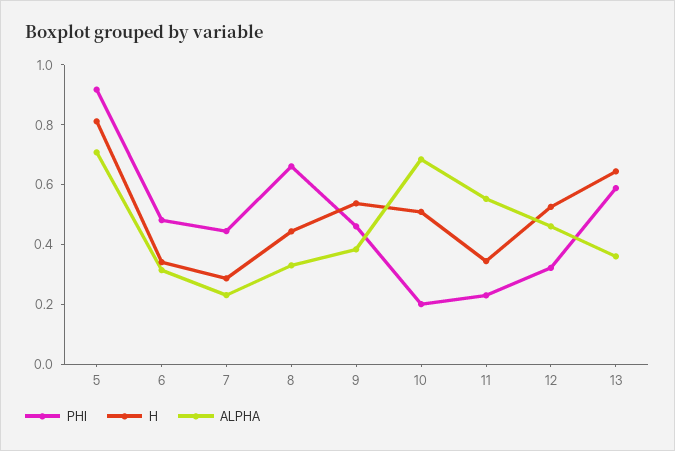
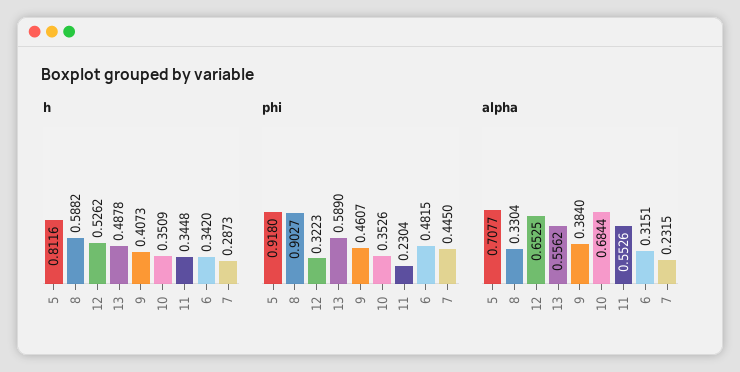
  {
    "PHI": {
      "5": 0.918,
      "6": 0.4815,
      "7": 0.445,
-     "8": 0.65,
+     "8": 0.9027,
      "9": 0.4607,
-     "10": 0.2,
+     "10": 0.3526,
      "11": 0.2304,
      "12": 0.3223,
      "13": 0.589
    },
    "H": {
      "5": 0.8116,
      "6": 0.342,
      "7": 0.2873,
-     "8": 0.45,
+     "8": 0.5882,
-     "9": 0.55,
+     "9": 0.4073,
-     "10": 0.5,
+     "10": 0.3509,
      "11": 0.3448,
      "12": 0.5262,
-     "13": 0.65
+     "13": 0.4878
    },
    "ALPHA": {
      "5": 0.7077,
      "6": 0.3151,
      "7": 0.2315,
      "8": 0.3304,
      "9": 0.384,
      "10": 0.6844,
      "11": 0.5526,
-     "12": 0.45,
+     "12": 0.6525,
-     "13": 0.35
+     "13": 0.5562
    }
  }

